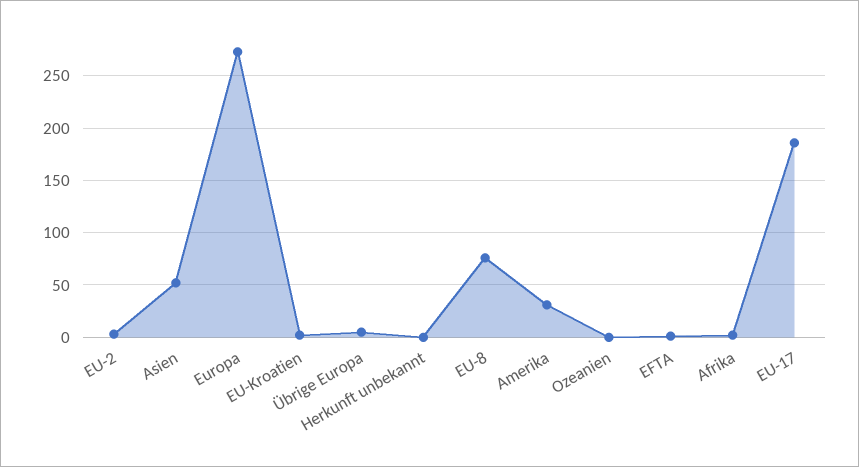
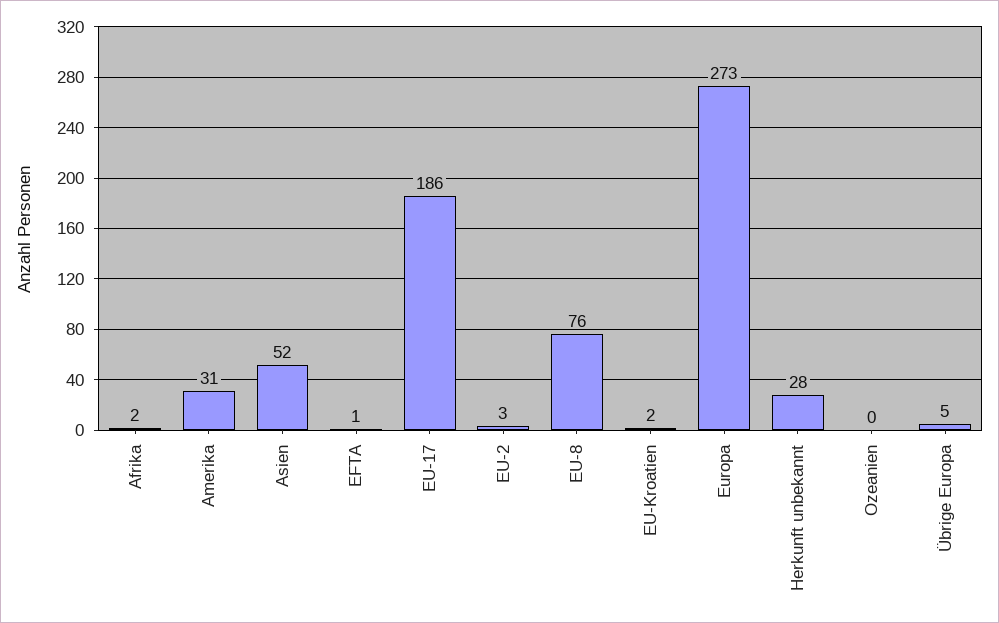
  {
    "EU-2": 3,
    "Asien": 52,
    "Europa": 273,
    "EU-Kroatien": 2,
    "Übrige Europa": 5,
-   "Herkunft unbekannt": 0,
+   "Herkunft unbekannt": 28,
    "EU-8": 76,
    "Amerika": 31,
    "Ozeanien": 0,
    "EFTA": 1,
    "Afrika": 2,
    "EU-17": 186
  }

